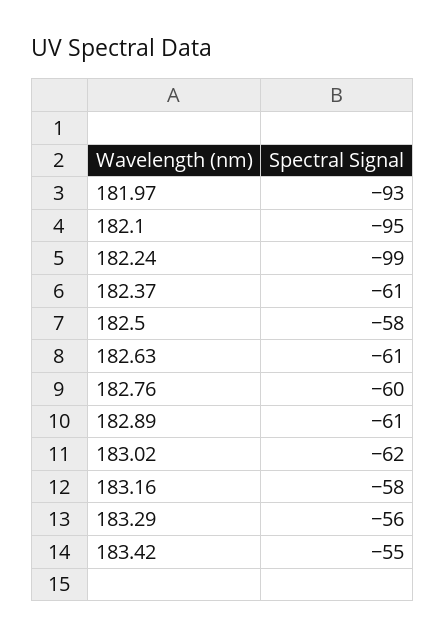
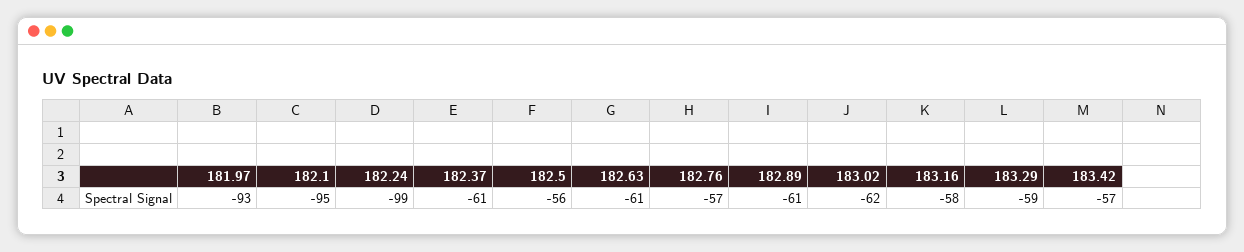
  {
    "181.97": -93,
    "182.1": -95,
    "182.24": -99,
    "182.37": -61,
-   "182.5": -58,
+   "182.5": -56,
    "182.63": -61,
-   "182.76": -60,
+   "182.76": -57,
    "182.89": -61,
    "183.02": -62,
    "183.16": -58,
-   "183.29": -56,
+   "183.29": -59,
-   "183.42": -55
+   "183.42": -57
  }

